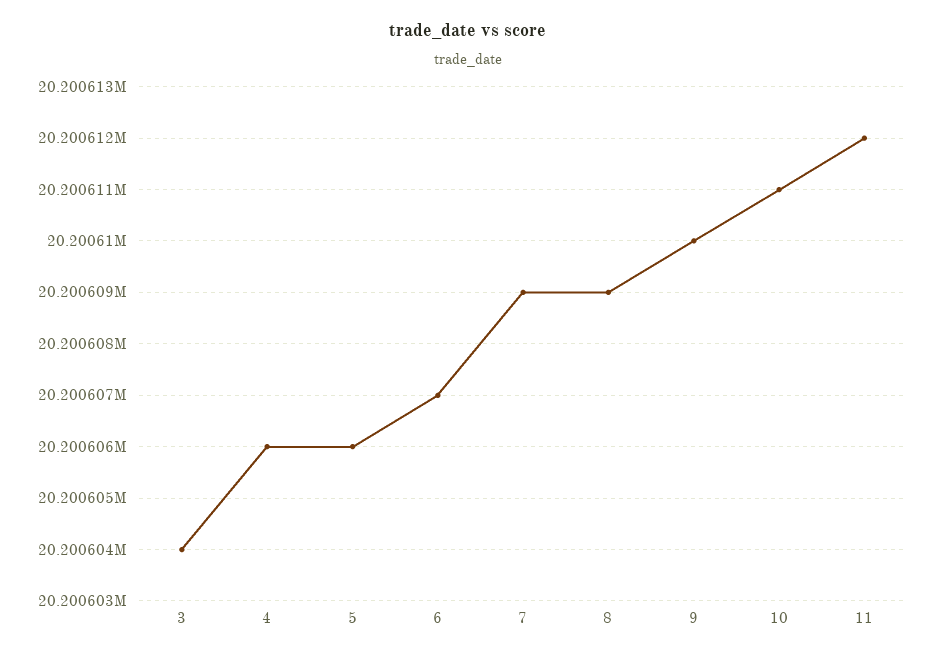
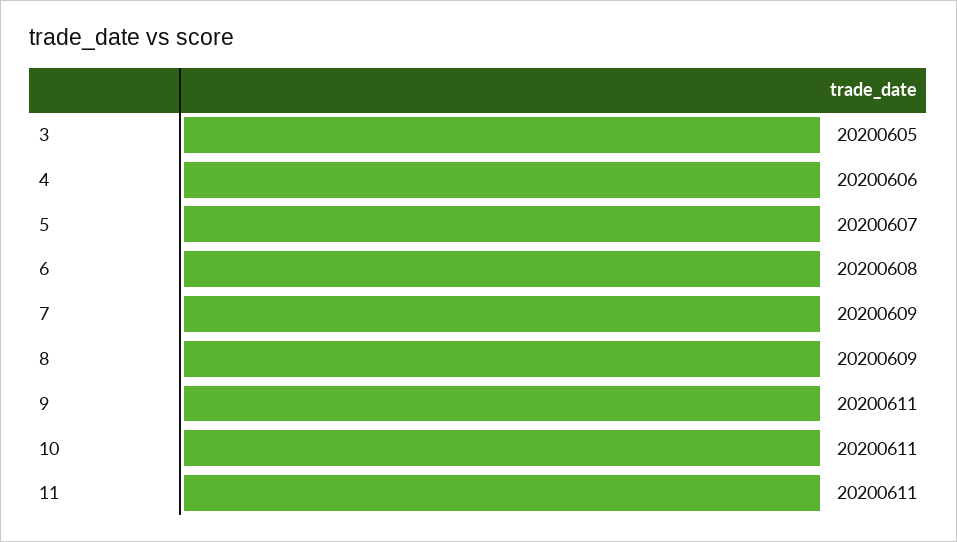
  {
-   "3": 20200604,
+   "3": 20200605,
    "4": 20200606,
-   "5": 20200606,
+   "5": 20200607,
-   "6": 20200607,
+   "6": 20200608,
    "7": 20200609,
    "8": 20200609,
-   "9": 20200610,
+   "9": 20200611,
    "10": 20200611,
-   "11": 20200612
+   "11": 20200611
  }

